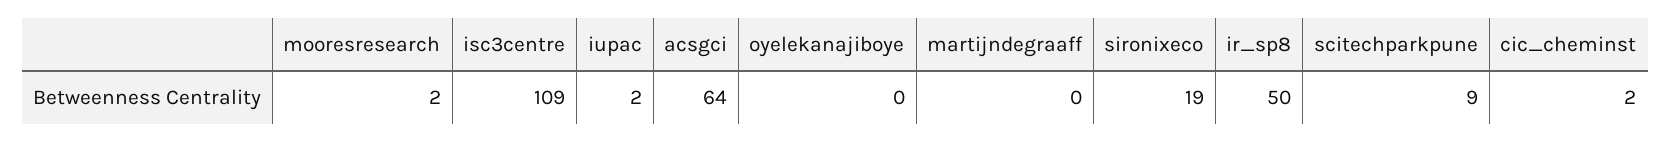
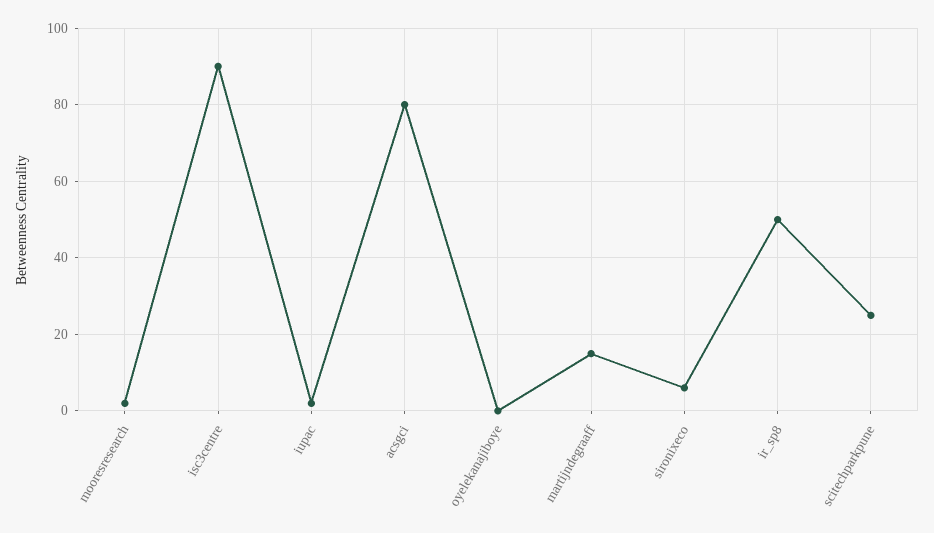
  {
    "mooresresearch": 2,
-   "isc3centre": 109,
+   "isc3centre": 90,
    "iupac": 2,
-   "acsgci": 64,
+   "acsgci": 80,
    "oyelekanajiboye": 0,
-   "martijndegraaff": 0,
+   "martijndegraaff": 15,
-   "sironixeco": 19,
+   "sironixeco": 5,
    "ir_sp8": 50,
-   "scitechparkpune": 9,
+   "scitechparkpune": 25
-   "cic_cheminst": 2
  }

